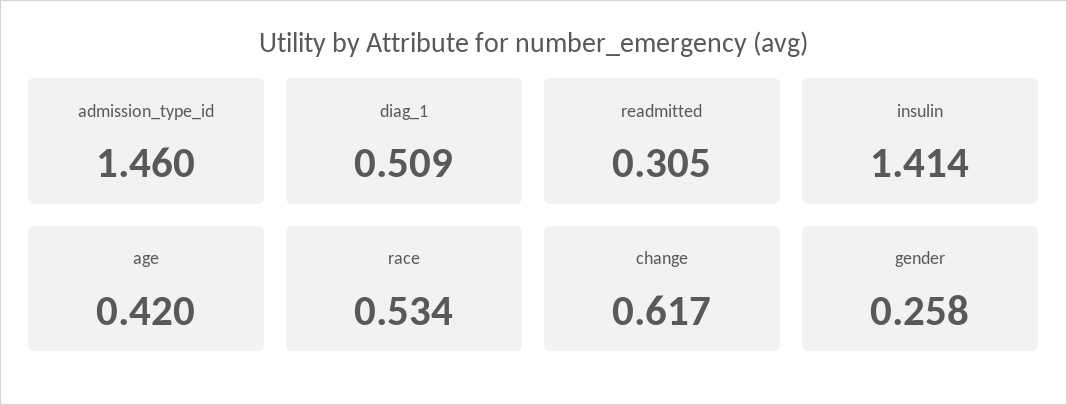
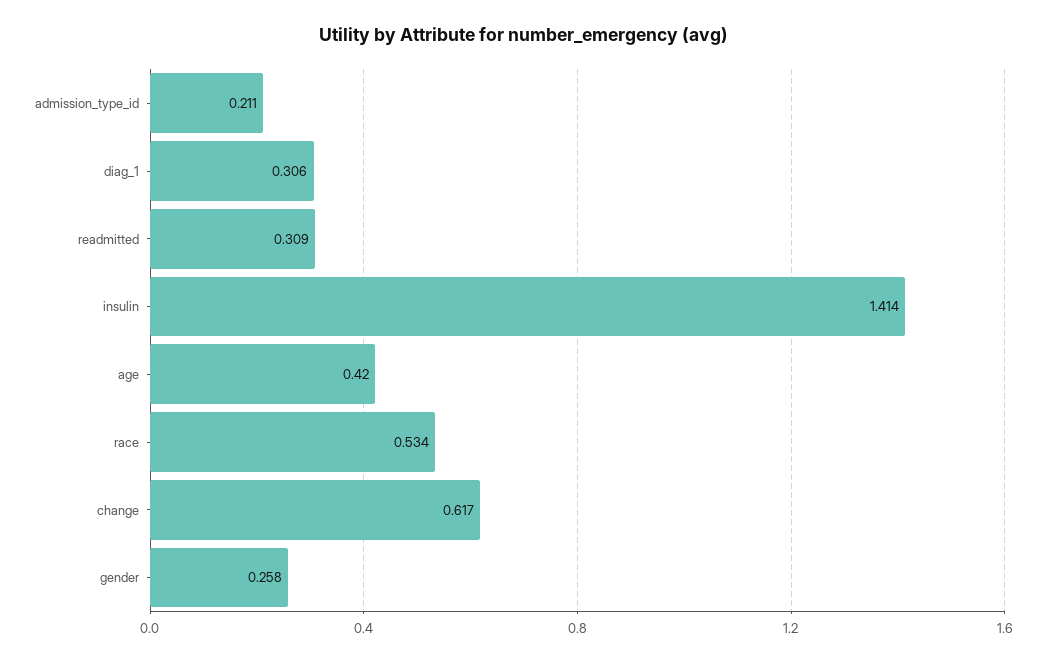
  {
-   "admission_type_id": 1.46,
+   "admission_type_id": 0.211,
-   "diag_1": 0.509,
+   "diag_1": 0.306,
-   "readmitted": 0.305,
+   "readmitted": 0.309,
    "insulin": 1.414,
    "age": 0.42,
    "race": 0.534,
    "change": 0.617,
    "gender": 0.258
  }

